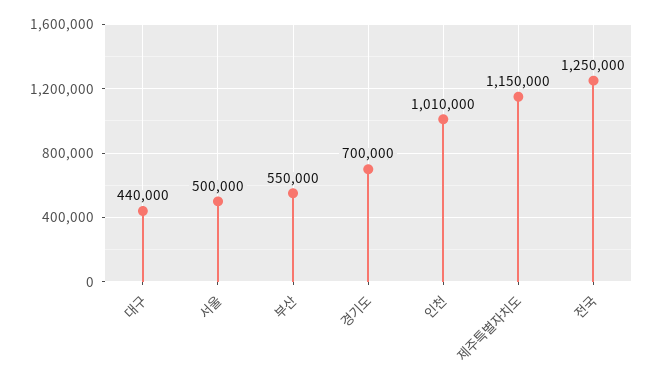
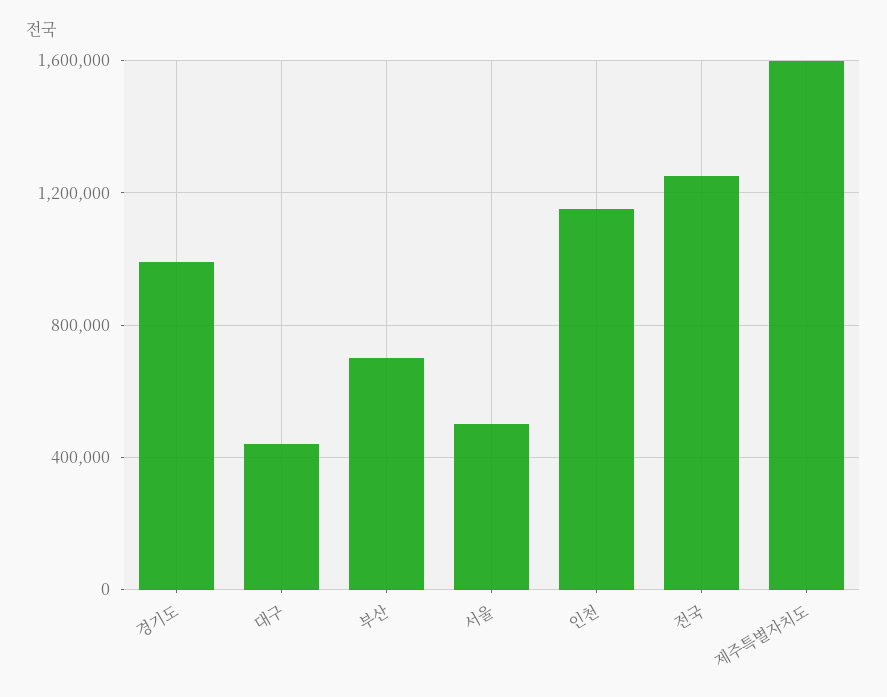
  {
    "대구": 440000,
    "서울": 500000,
-   "부산": 550000,
+   "부산": 700000,
-   "경기도": 700000,
+   "경기도": 1000000,
-   "인천": 1010000,
+   "인천": 1150000,
-   "제주특별자치도": 1150000,
+   "제주특별자치도": 1600000,
    "전국": 1250000
  }

